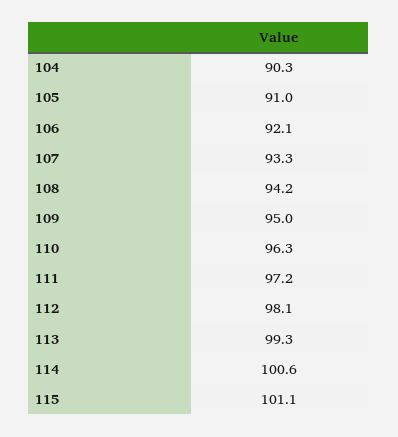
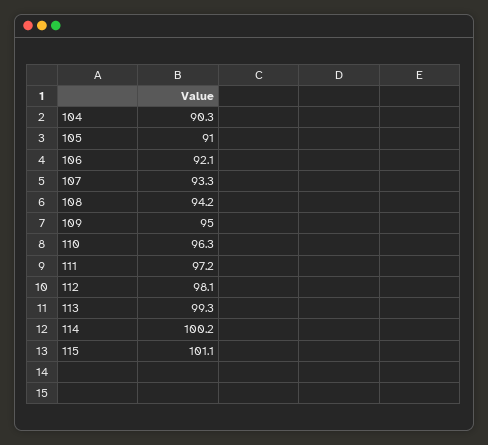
  {
    "104": 90.3,
    "105": 91,
    "106": 92.1,
    "107": 93.3,
    "108": 94.2,
    "109": 95,
    "110": 96.3,
    "111": 97.2,
    "112": 98.1,
    "113": 99.3,
-   "114": 100.6,
+   "114": 100.2,
    "115": 101.1
  }

